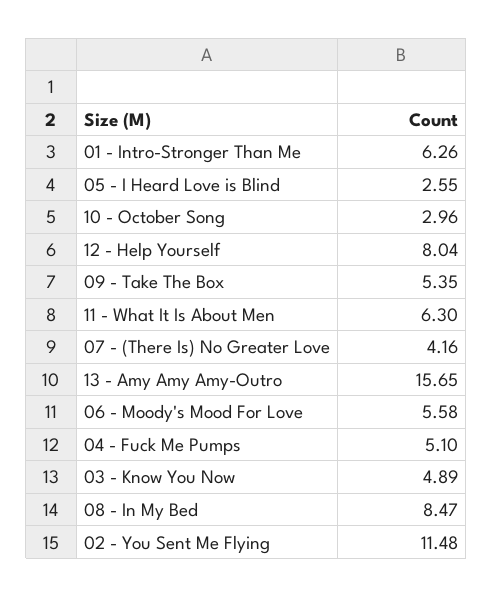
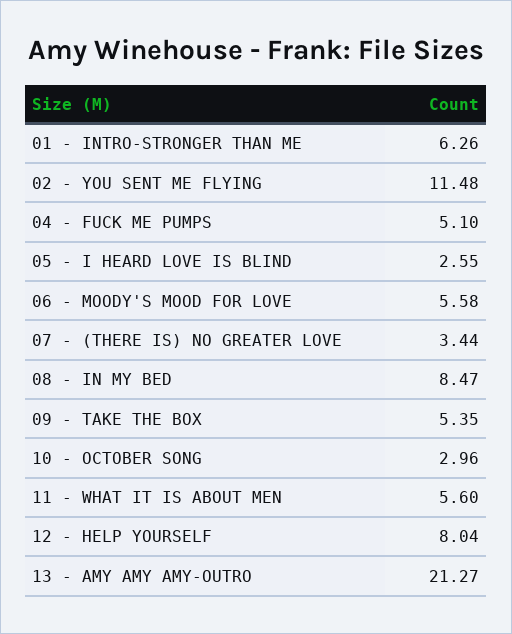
  {
    "01 - Intro-Stronger Than Me": 6.26,
    "05 - I Heard Love is Blind": 2.55,
    "10 - October Song": 2.96,
    "12 - Help Yourself": 8.04,
    "09 - Take The Box": 5.35,
-   "11 - What It Is About Men": 6.3,
+   "11 - What It Is About Men": 5.6,
-   "07 - (There Is) No Greater Love": 4.16,
+   "07 - (There Is) No Greater Love": 3.44,
-   "13 - Amy Amy Amy-Outro": 15.65,
+   "13 - Amy Amy Amy-Outro": 21.27,
    "06 - Moody's Mood For Love": 5.58,
    "04 - Fuck Me Pumps": 5.1,
-   "03 - Know You Now": 4.89,
    "08 - In My Bed": 8.47,
    "02 - You Sent Me Flying": 11.48
  }

